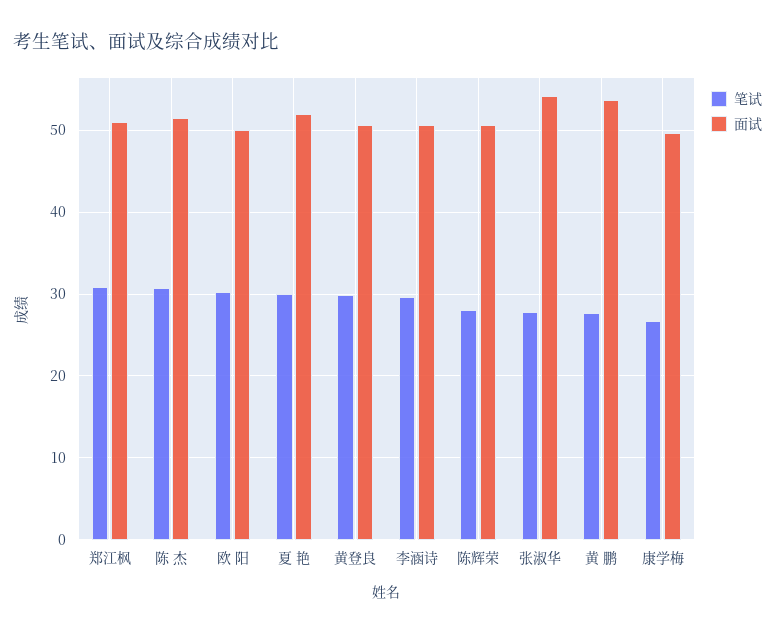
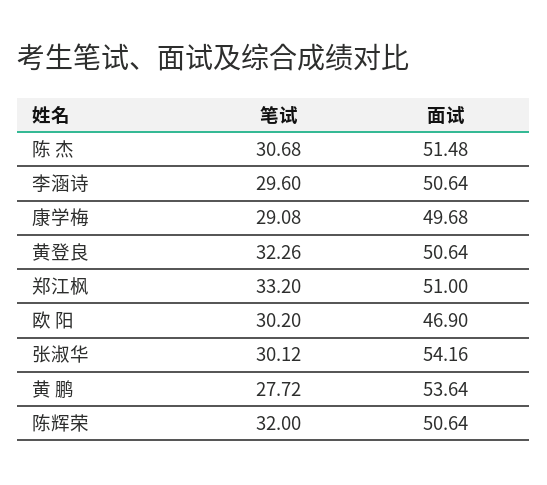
  {
    "笔试": {
-     "郑江枫": 31,
+     "郑江枫": 33.2,
      "陈 杰": 30.68,
      "欧 阳": 30.2,
-     "夏 艳": 30,
-     "黄登良": 30,
+     "黄登良": 32.26,
      "李涵诗": 29.6,
-     "陈辉荣": 28,
+     "陈辉荣": 32,
-     "张淑华": 28,
+     "张淑华": 30.12,
      "黄 鹏": 27.72,
-     "康学梅": 27
+     "康学梅": 29.08
    },
    "面试": {
      "郑江枫": 51,
      "陈 杰": 51.48,
-     "欧 阳": 50,
+     "欧 阳": 46.9,
-     "夏 艳": 52,
      "黄登良": 50.64,
      "李涵诗": 50.64,
      "陈辉荣": 50.64,
      "张淑华": 54.16,
      "黄 鹏": 53.64,
      "康学梅": 49.68
    }
  }

